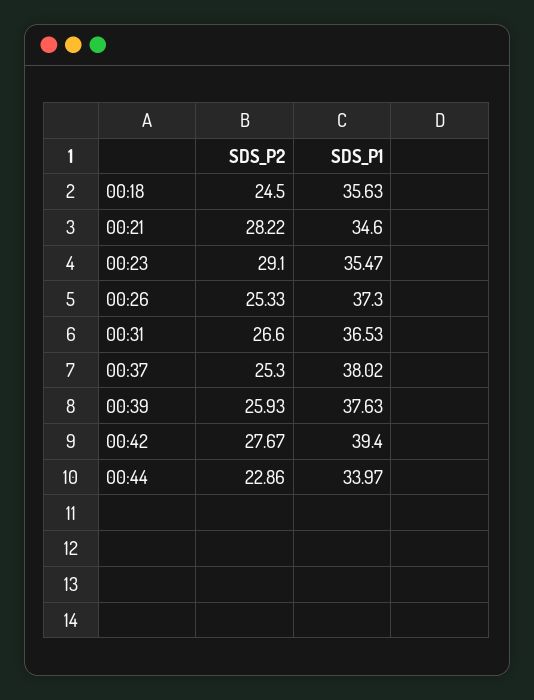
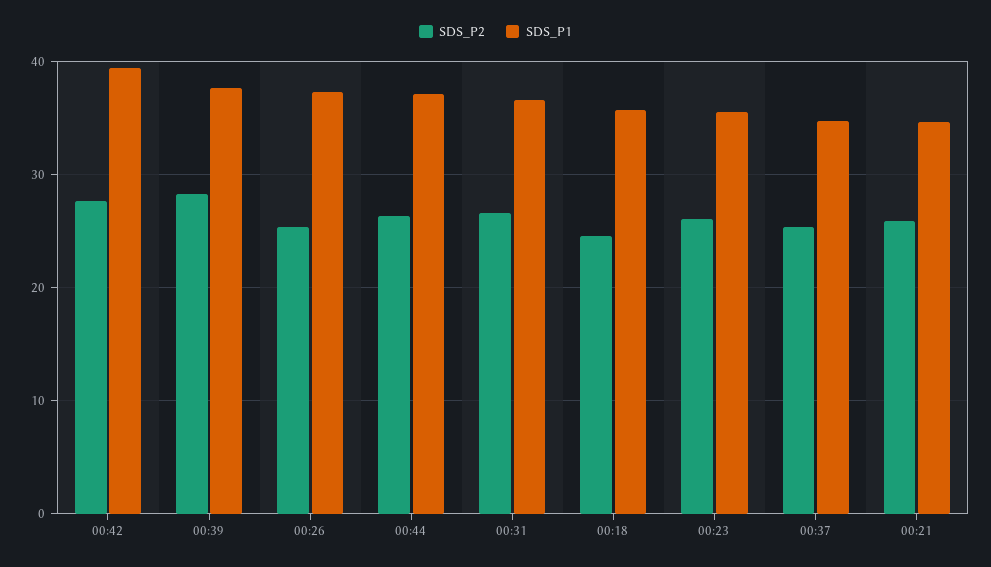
  {
    "SDS_P2": {
      "00:18": 24.5,
-     "00:21": 28.22,
+     "00:21": 26,
-     "00:23": 29.1,
+     "00:23": 26,
      "00:26": 25.33,
      "00:31": 26.6,
      "00:37": 25.3,
-     "00:39": 25.93,
+     "00:39": 28,
      "00:42": 27.67,
-     "00:44": 22.86
+     "00:44": 26
    },
    "SDS_P1": {
      "00:18": 35.63,
      "00:21": 34.6,
      "00:23": 35.47,
      "00:26": 37.3,
      "00:31": 36.53,
-     "00:37": 38.02,
+     "00:37": 35,
      "00:39": 37.63,
      "00:42": 39.4,
-     "00:44": 33.97
+     "00:44": 37
    }
  }

